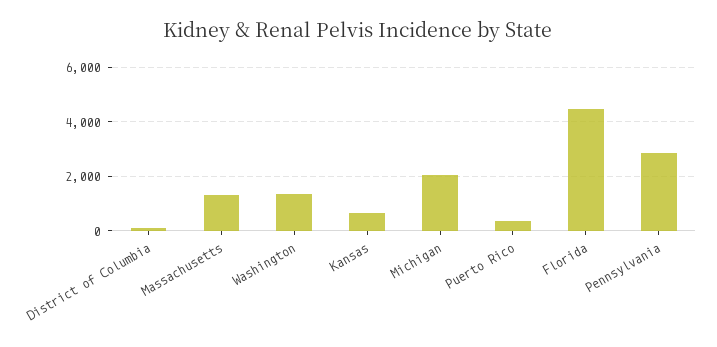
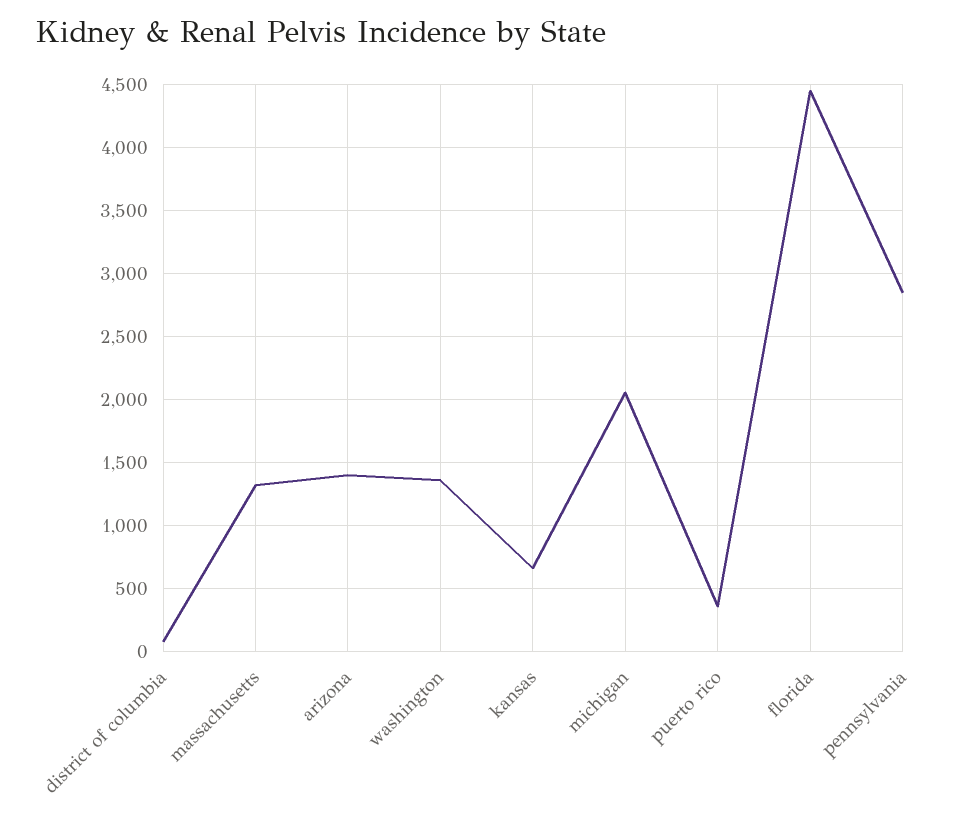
  {
    "District of Columbia": 100,
    "Massachusetts": 1300,
    "Washington": 1350,
    "Kansas": 650,
    "Michigan": 2050,
    "Puerto Rico": 350,
    "Florida": 4450,
-   "Pennsylvania": 2850
+   "Pennsylvania": 2850,
+   "arizona": 1400
  }

